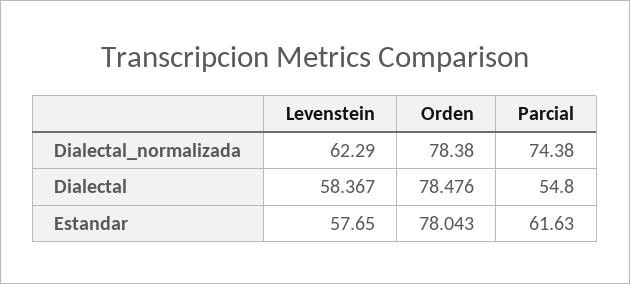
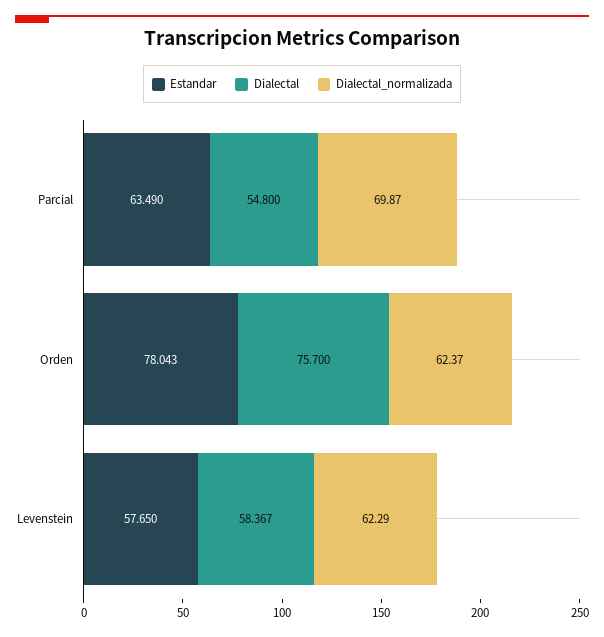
  {
    "Dialectal_normalizada": {
      "Levenstein": 62.29,
-     "Orden": 78.38,
+     "Orden": 62.37,
-     "Parcial": 74.38
+     "Parcial": 69.87
    },
    "Dialectal": {
      "Levenstein": 58.367,
-     "Orden": 78.476,
+     "Orden": 75.7,
      "Parcial": 54.8
    },
    "Estandar": {
      "Levenstein": 57.65,
      "Orden": 78.043,
-     "Parcial": 61.63
+     "Parcial": 63.49
    }
  }

